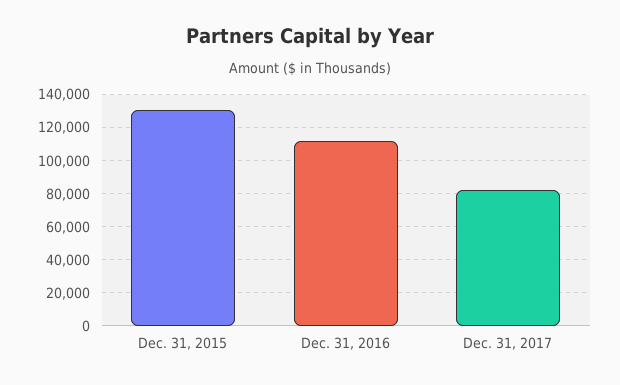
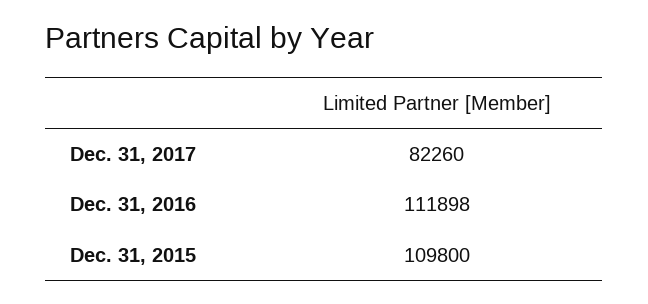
  {
-   "Dec. 31, 2015": 130000,
+   "Dec. 31, 2015": 109800,
    "Dec. 31, 2016": 111898,
    "Dec. 31, 2017": 82260
  }

